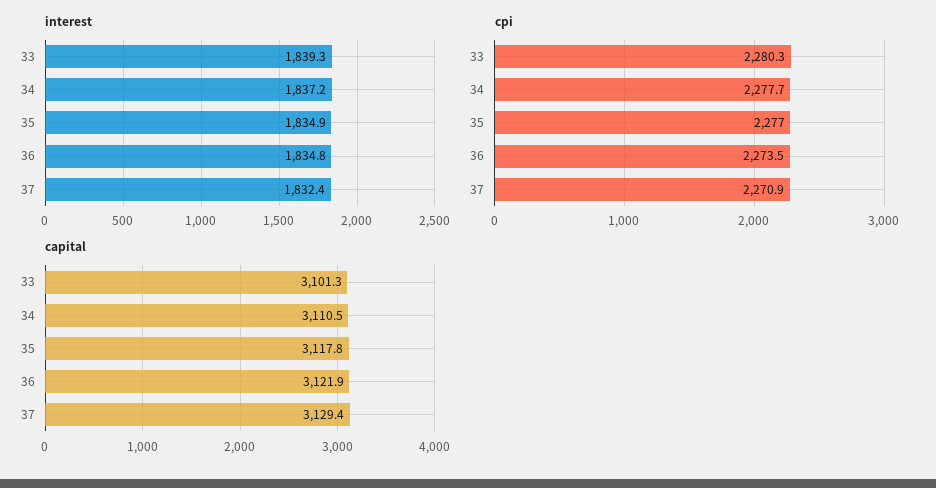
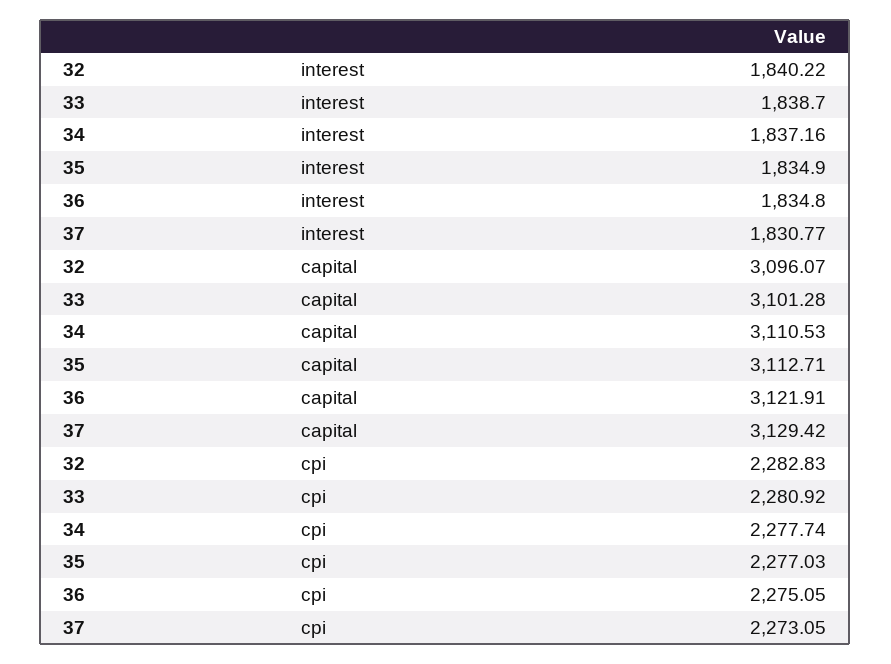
  {
    "interest": {
-     "33": 1839.3,
+     "33": 1838.7,
      "34": 1837.16,
      "35": 1834.9,
      "36": 1834.8,
-     "37": 1832.4
+     "37": 1830.77,
+     "32": 1840.22
    },
    "cpi": {
-     "33": 2280.3,
+     "33": 2280.92,
      "34": 2277.74,
      "35": 2277.03,
-     "36": 2273.5,
+     "36": 2275.05,
-     "37": 2270.9
+     "37": 2273.05,
+     "32": 2282.83
    },
    "capital": {
      "33": 3101.28,
      "34": 3110.53,
-     "35": 3117.8,
+     "35": 3112.71,
      "36": 3121.91,
-     "37": 3129.42
+     "37": 3129.42,
+     "32": 3096.07
    }
  }

